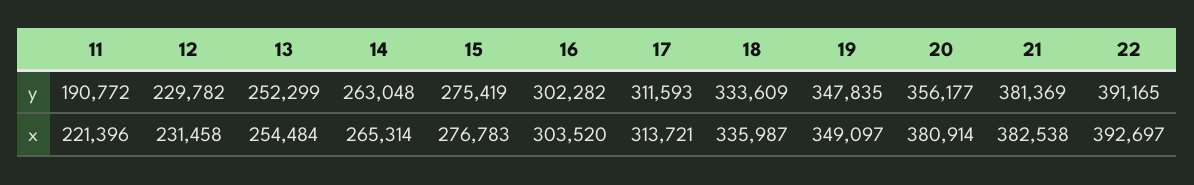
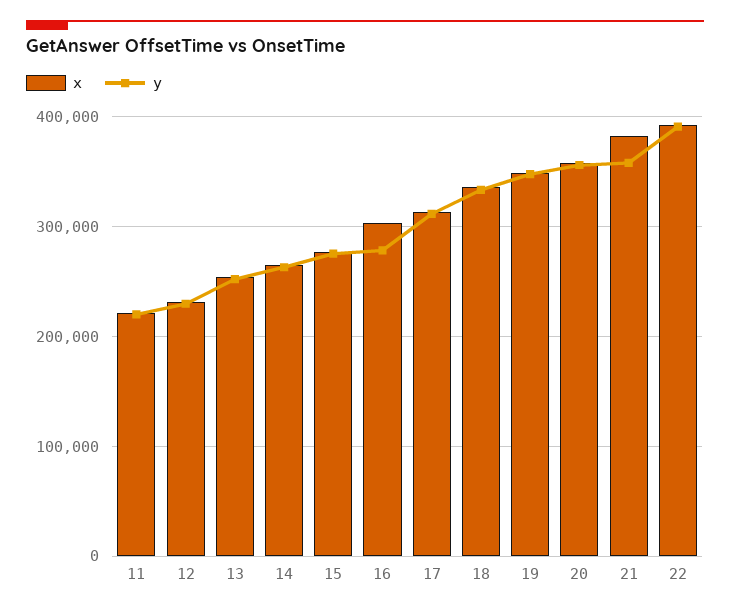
  {
    "y": {
-     "11": 190772,
+     "11": 220000,
      "12": 229782,
      "13": 252299,
      "14": 263048,
      "15": 275419,
-     "16": 302282,
+     "16": 280000,
      "17": 311593,
      "18": 333609,
      "19": 347835,
      "20": 356177,
-     "21": 381369,
+     "21": 360000,
      "22": 391165
    },
    "x": {
      "11": 221396,
      "12": 231458,
      "13": 254484,
      "14": 265314,
      "15": 276783,
      "16": 303520,
      "17": 313721,
      "18": 335987,
      "19": 349097,
-     "20": 380914,
+     "20": 360000,
      "21": 382538,
      "22": 392697
    }
  }

